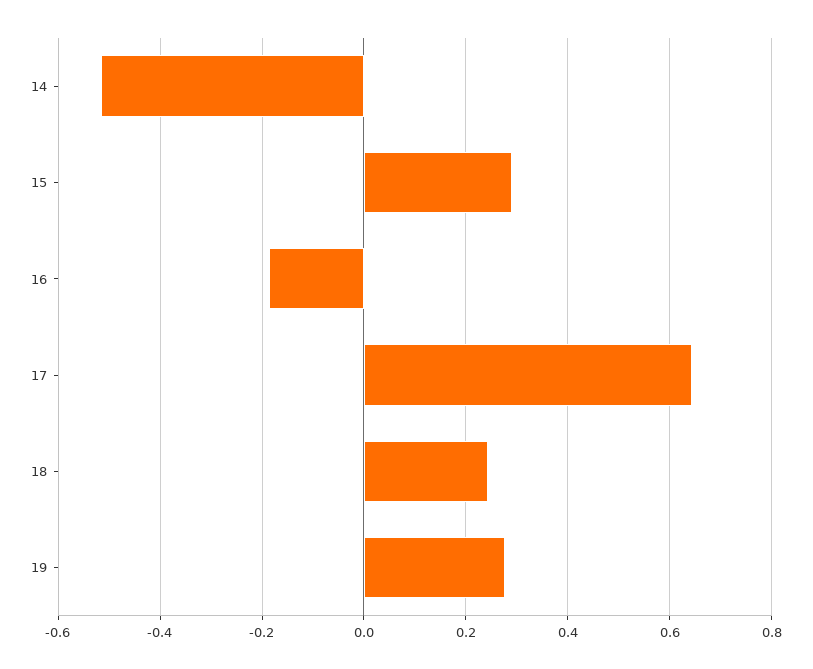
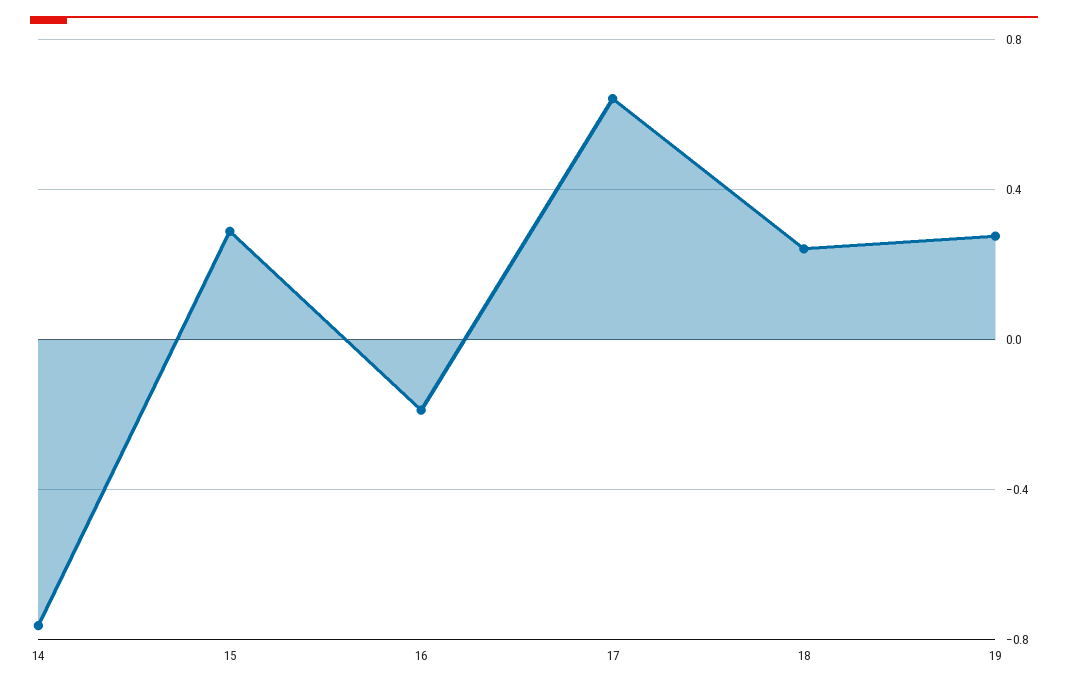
  {
-   "14": -0.52,
+   "14": -0.75,
    "15": 0.28,
    "16": -0.18,
    "17": 0.64,
    "18": 0.24,
    "19": 0.28
  }

